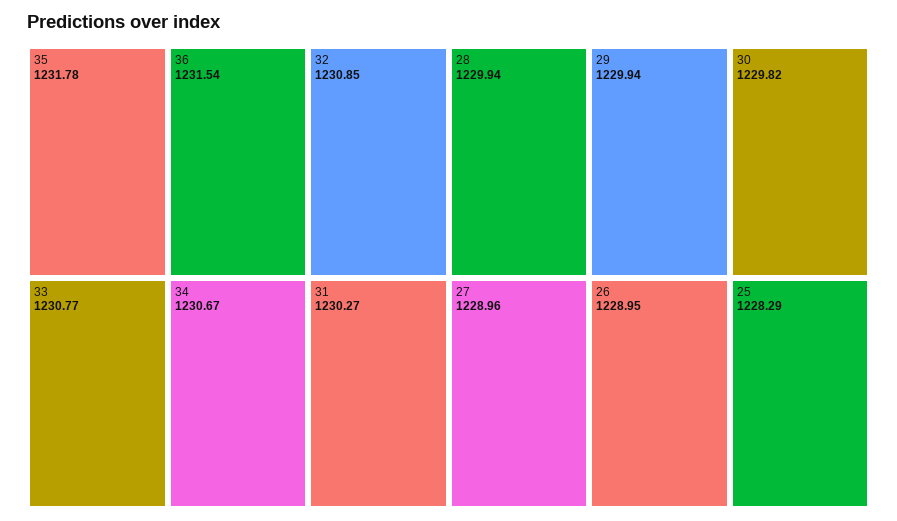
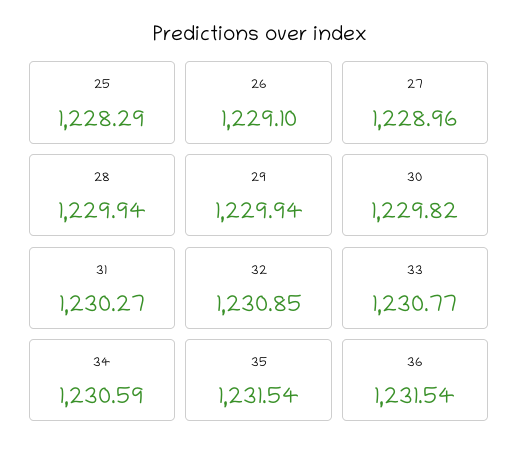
  {
-   "35": 1231.78,
+   "35": 1231.54,
    "36": 1231.54,
    "32": 1230.85,
    "33": 1230.77,
-   "34": 1230.67,
+   "34": 1230.59,
    "31": 1230.27,
    "28": 1229.94,
    "29": 1229.94,
    "30": 1229.82,
    "27": 1228.96,
-   "26": 1228.95,
+   "26": 1229.1,
    "25": 1228.29
  }

